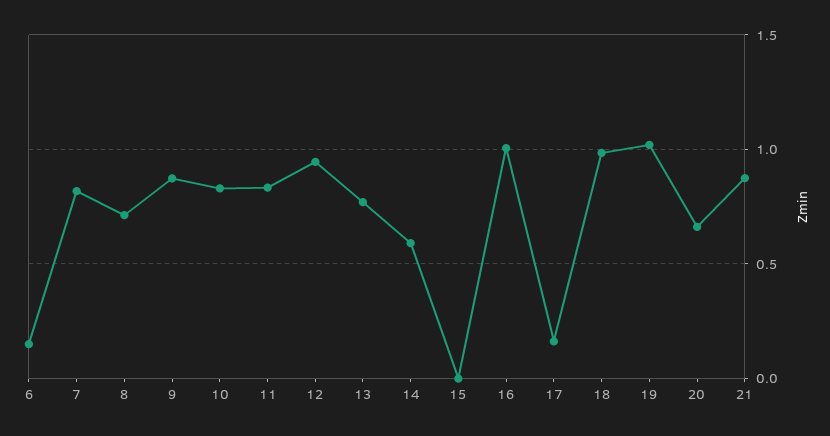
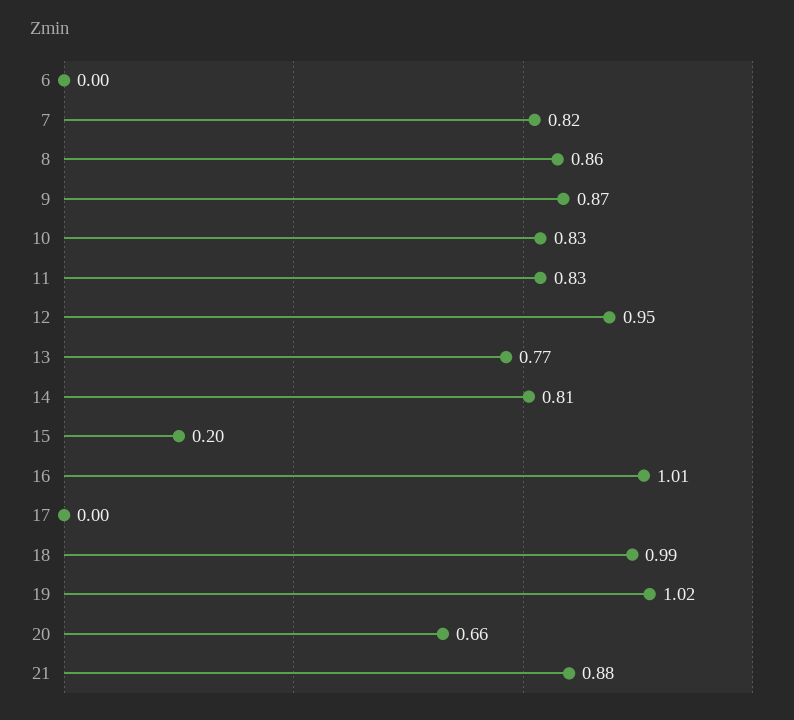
  {
-   "6": 0.15,
+   "6": 0,
    "7": 0.82,
-   "8": 0.7,
+   "8": 0.86,
    "9": 0.87,
    "10": 0.83,
    "11": 0.83,
    "12": 0.95,
    "13": 0.77,
-   "14": 0.6,
+   "14": 0.81,
-   "15": 0,
+   "15": 0.2,
    "16": 1.01,
-   "17": 0.15,
+   "17": 0,
    "18": 0.99,
    "19": 1.02,
    "20": 0.66,
    "21": 0.88
  }

